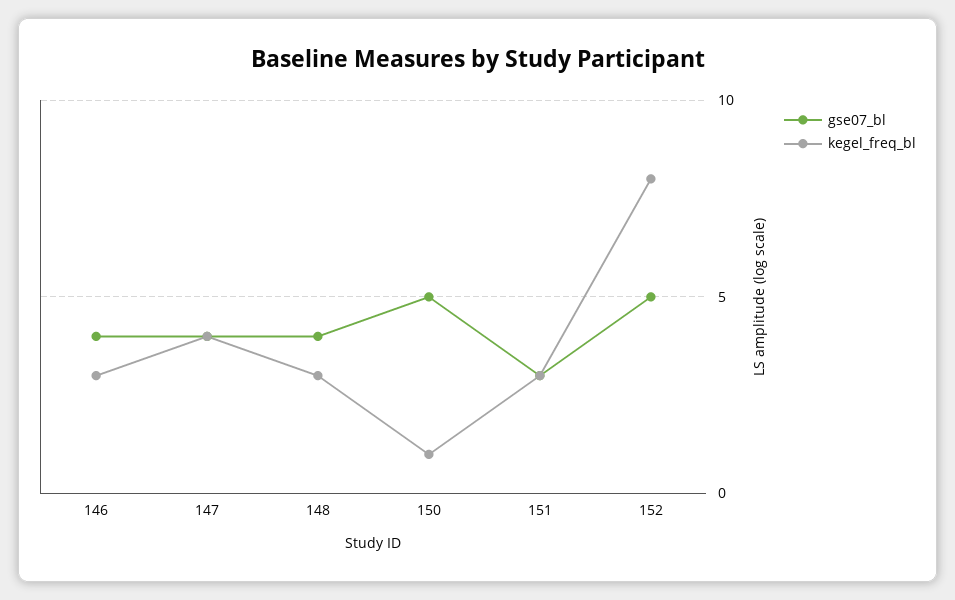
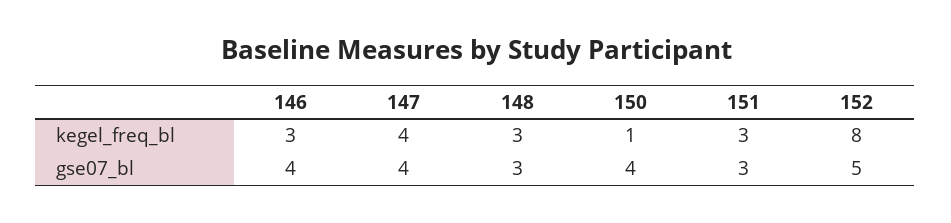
  {
    "gse07_bl": {
      "146": 4,
      "147": 4,
-     "148": 4,
+     "148": 3,
-     "150": 5,
+     "150": 4,
      "151": 3,
      "152": 5
    },
    "kegel_freq_bl": {
      "146": 3,
      "147": 4,
      "148": 3,
      "150": 1,
      "151": 3,
      "152": 8
    }
  }

